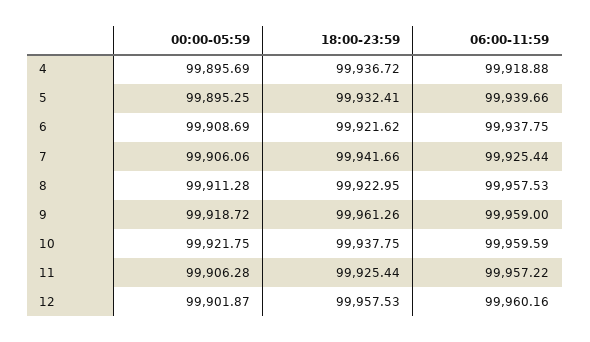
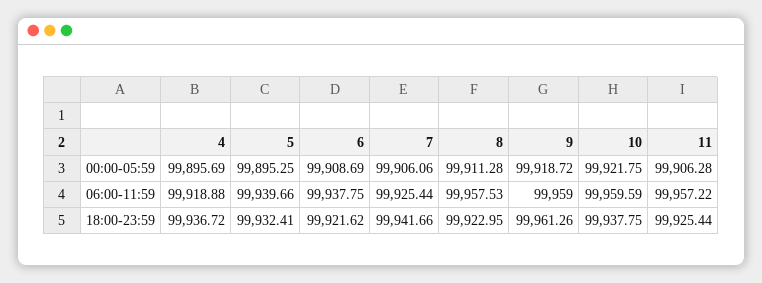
  {
    "00:00-05:59": {
      "4": 99895.69,
      "5": 99895.25,
      "6": 99908.69,
      "7": 99906.06,
      "8": 99911.28,
      "9": 99918.72,
      "10": 99921.75,
-     "11": 99906.28,
+     "11": 99906.28
-     "12": 99901.87
    },
    "18:00-23:59": {
      "4": 99936.72,
      "5": 99932.41,
      "6": 99921.62,
      "7": 99941.66,
      "8": 99922.95,
      "9": 99961.26,
      "10": 99937.75,
-     "11": 99925.44,
+     "11": 99925.44
-     "12": 99957.53
    },
    "06:00-11:59": {
      "4": 99918.88,
      "5": 99939.66,
      "6": 99937.75,
      "7": 99925.44,
      "8": 99957.53,
      "9": 99959,
      "10": 99959.59,
-     "11": 99957.22,
+     "11": 99957.22
-     "12": 99960.16
    }
  }

